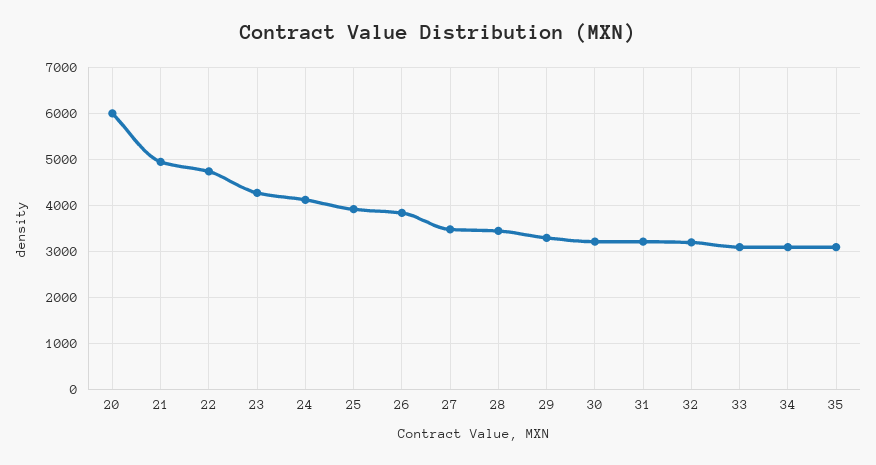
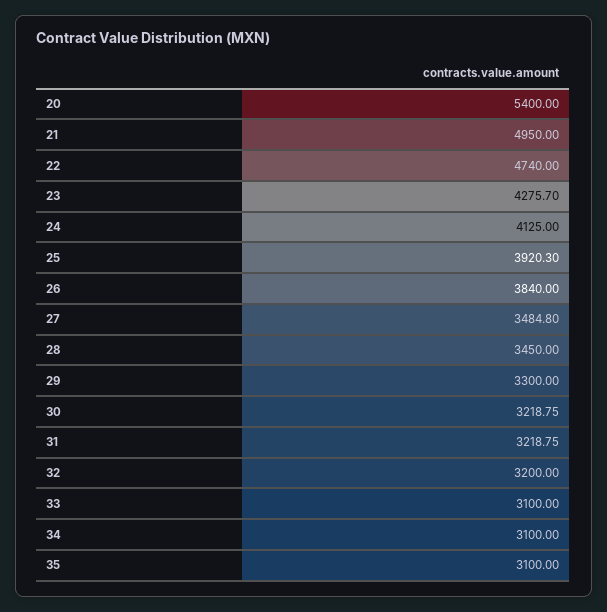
  {
-   "20": 6000,
+   "20": 5400,
    "21": 4950,
    "22": 4740,
    "23": 4275.7,
    "24": 4125,
    "25": 3920.3,
    "26": 3840,
    "27": 3484.8,
    "28": 3450,
    "29": 3300,
    "30": 3218.75,
    "31": 3218.75,
    "32": 3200,
    "33": 3100,
    "34": 3100,
    "35": 3100
  }

